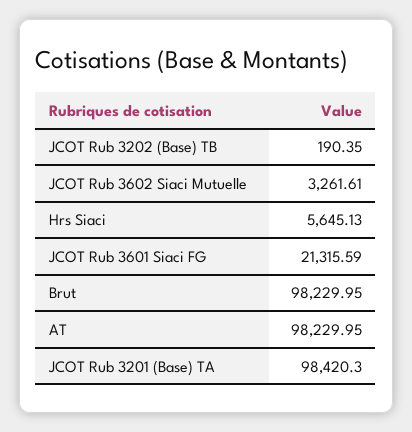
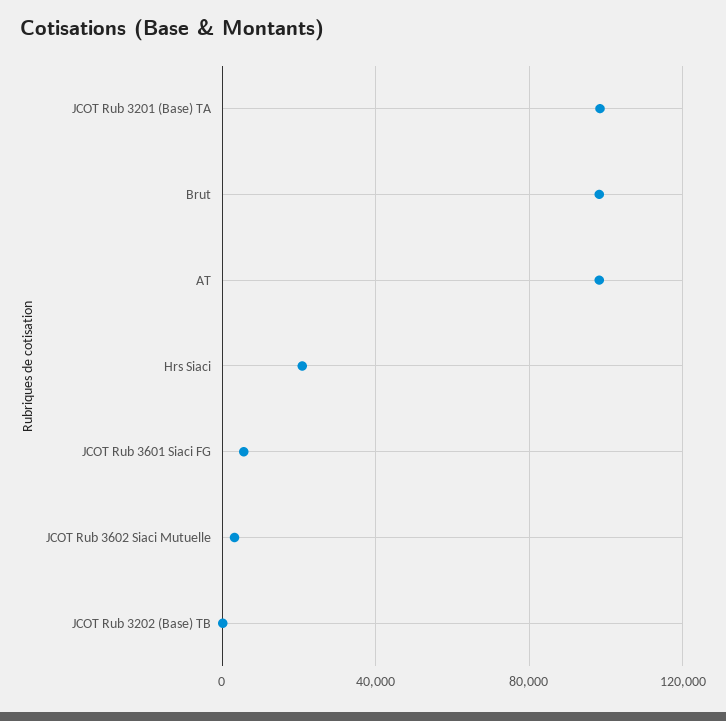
  {
    "JCOT Rub 3202 (Base) TB": 190.35,
    "JCOT Rub 3602 Siaci Mutuelle": 3261.61,
-   "Hrs Siaci": 5645.13,
+   "Hrs Siaci": 20000,
-   "JCOT Rub 3601 Siaci FG": 21315.59,
+   "JCOT Rub 3601 Siaci FG": 5000,
    "Brut": 98229.95,
    "AT": 98229.95,
    "JCOT Rub 3201 (Base) TA": 98420.3
  }

